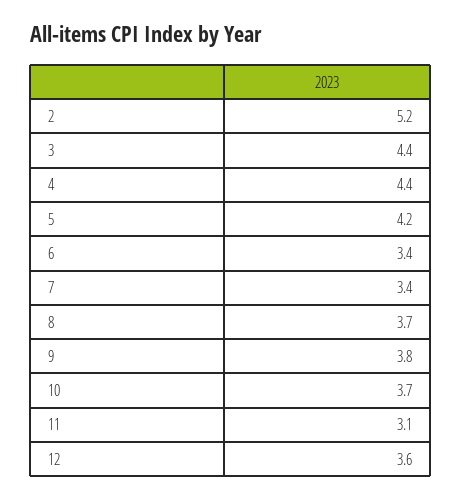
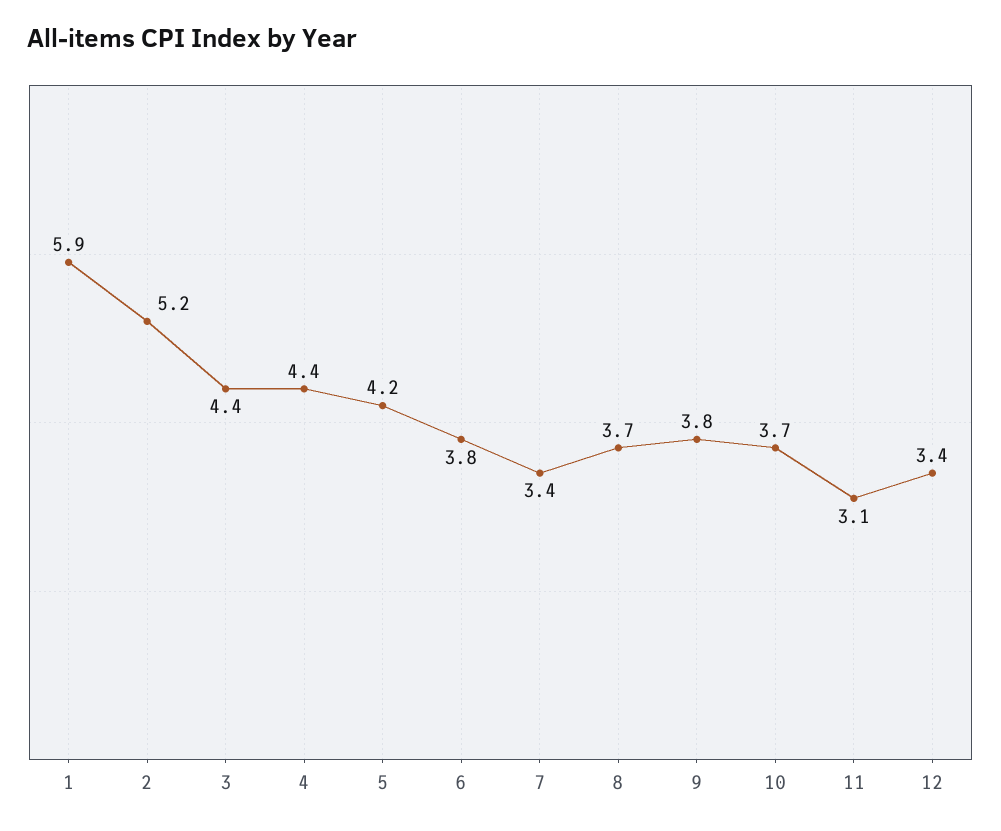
  {
    "2": 5.2,
    "3": 4.4,
    "4": 4.4,
    "5": 4.2,
-   "6": 3.4,
+   "6": 3.8,
    "7": 3.4,
    "8": 3.7,
    "9": 3.8,
    "10": 3.7,
    "11": 3.1,
-   "12": 3.6
+   "12": 3.4,
+   "1": 5.9
  }

